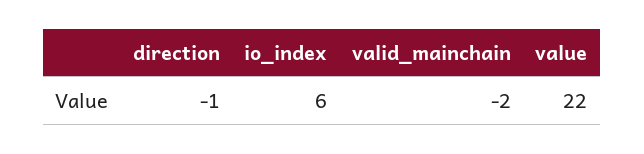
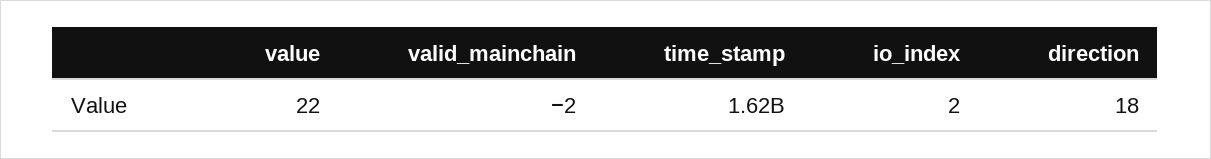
  {
-   "direction": -1,
+   "direction": 18,
-   "io_index": 6,
+   "io_index": 2,
    "valid_mainchain": -2,
-   "value": 22
+   "value": 22,
+   "time_stamp": 1620000000
  }

